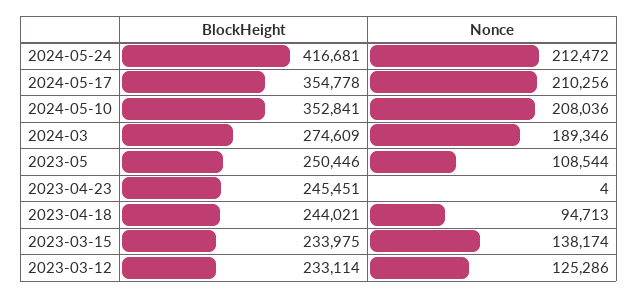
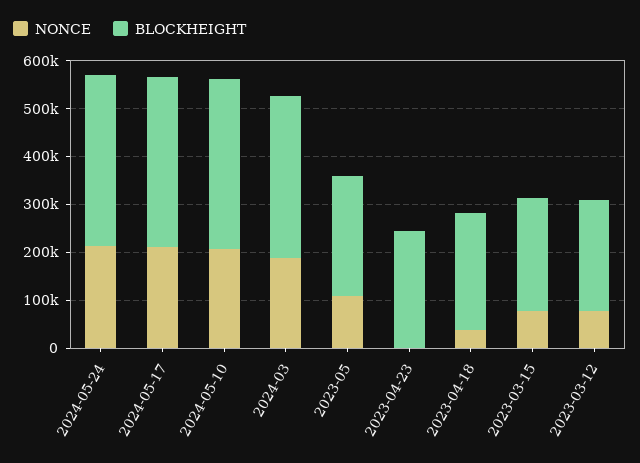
  {
    "BlockHeight": {
-     "2024-05-24": 416681,
+     "2024-05-24": 360000,
      "2024-05-17": 354778,
      "2024-05-10": 352841,
-     "2024-03": 274609,
+     "2024-03": 340000,
      "2023-05": 250446,
      "2023-04-23": 245451,
      "2023-04-18": 244021,
      "2023-03-15": 233975,
      "2023-03-12": 233114
    },
    "Nonce": {
      "2024-05-24": 212472,
      "2024-05-17": 210256,
      "2024-05-10": 208036,
      "2024-03": 189346,
      "2023-05": 108544,
      "2023-04-23": 4,
-     "2023-04-18": 94713,
+     "2023-04-18": 40000,
-     "2023-03-15": 138174,
+     "2023-03-15": 80000,
-     "2023-03-12": 125286
+     "2023-03-12": 80000
    }
  }

